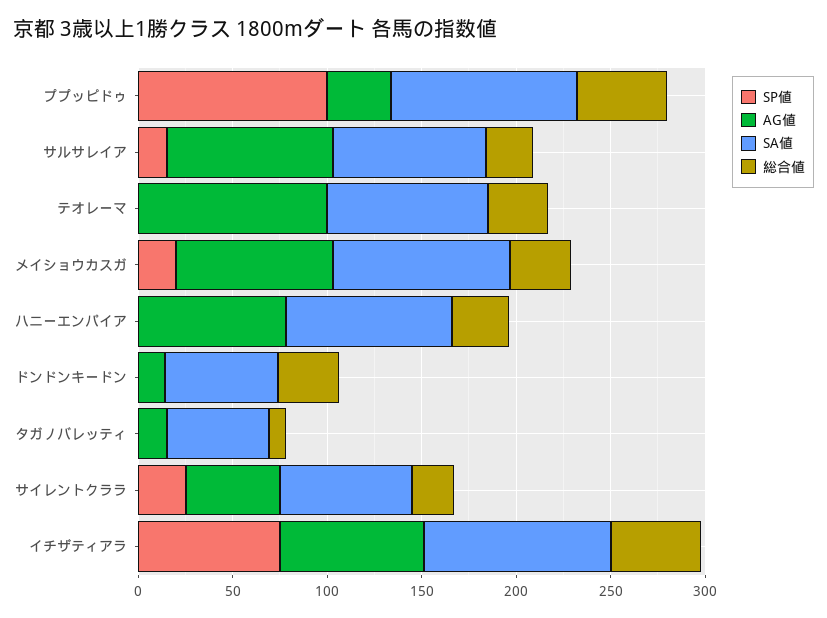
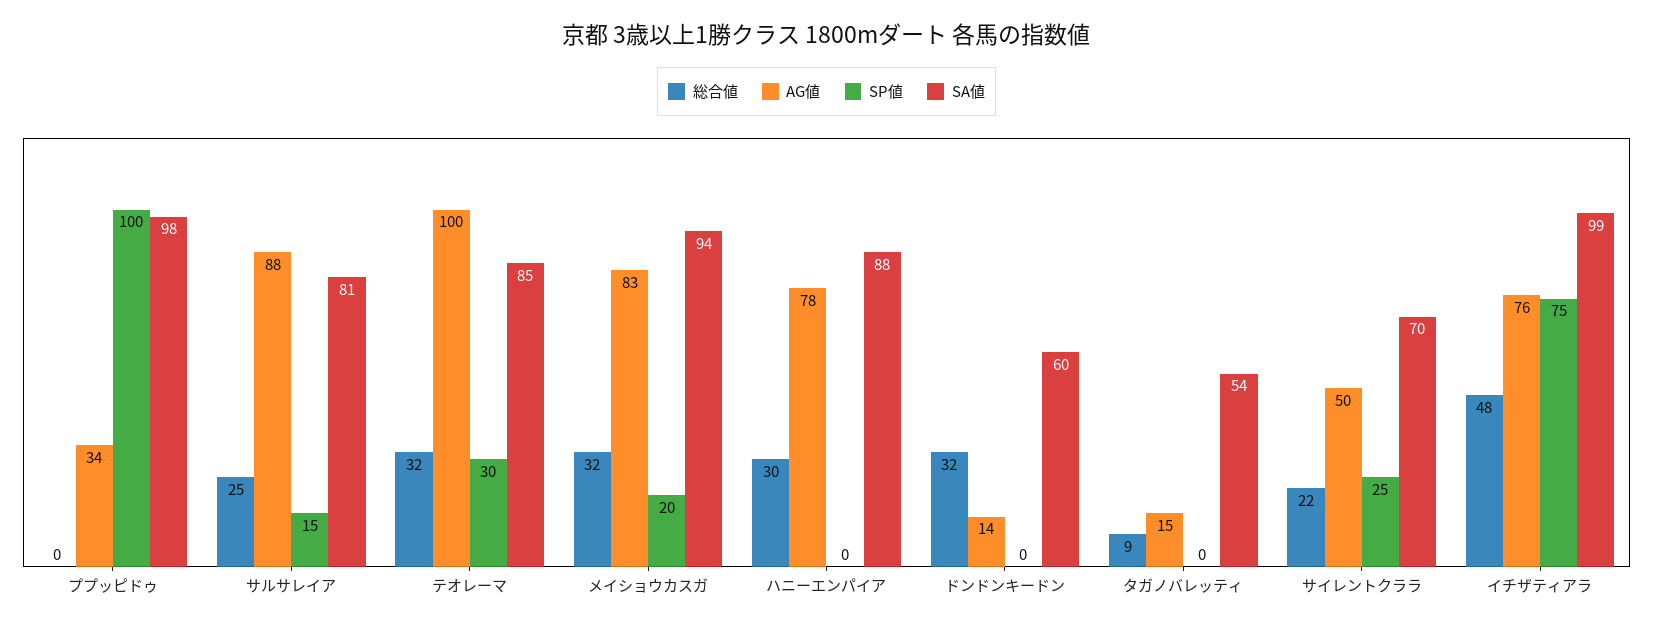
  {
    "SP値": {
      "ププッピドゥ": 100,
      "サルサレイア": 15,
-     "テオレーマ": 0,
+     "テオレーマ": 30,
      "メイショウカスガ": 20,
      "ハニーエンパイア": 0,
      "ドンドンキードン": 0,
      "タガノバレッティ": 0,
      "サイレントクララ": 25,
      "イチザティアラ": 75
    },
    "AG値": {
      "ププッピドゥ": 34,
      "サルサレイア": 88,
      "テオレーマ": 100,
      "メイショウカスガ": 83,
      "ハニーエンパイア": 78,
      "ドンドンキードン": 14,
      "タガノバレッティ": 15,
      "サイレントクララ": 50,
      "イチザティアラ": 76
    },
    "SA値": {
      "ププッピドゥ": 98,
      "サルサレイア": 81,
      "テオレーマ": 85,
      "メイショウカスガ": 94,
      "ハニーエンパイア": 88,
      "ドンドンキードン": 60,
      "タガノバレッティ": 54,
      "サイレントクララ": 70,
      "イチザティアラ": 99
    },
    "総合値": {
-     "ププッピドゥ": 50,
+     "ププッピドゥ": 0,
      "サルサレイア": 25,
      "テオレーマ": 32,
      "メイショウカスガ": 32,
      "ハニーエンパイア": 30,
      "ドンドンキードン": 32,
      "タガノバレッティ": 9,
      "サイレントクララ": 22,
      "イチザティアラ": 48
    }
  }

